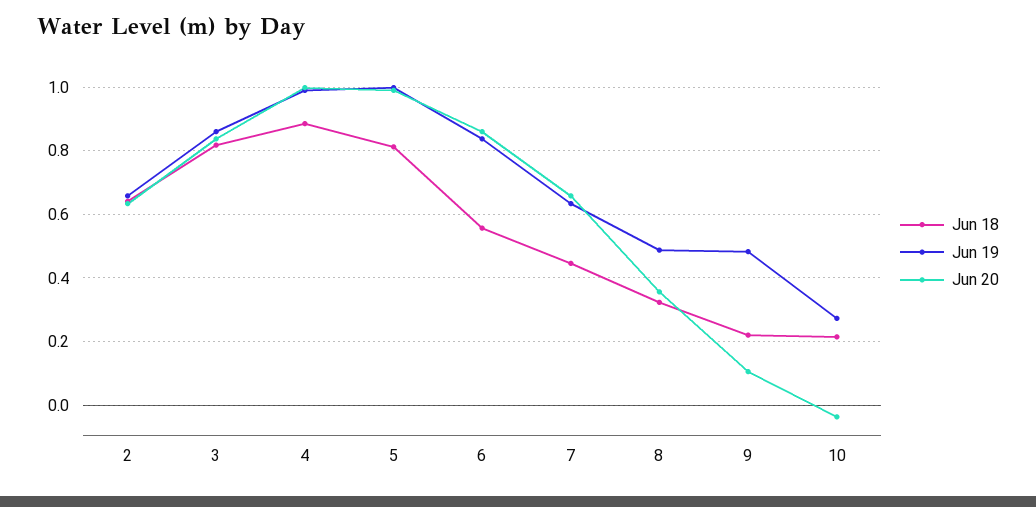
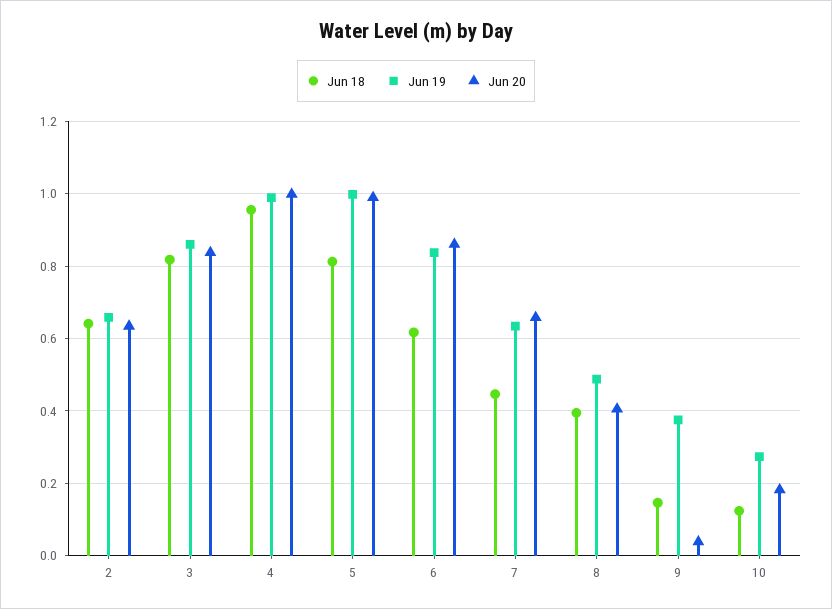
  {
    "Jun 18": {
      "2": 0.64,
      "3": 0.82,
-     "4": 0.88,
+     "4": 0.96,
      "5": 0.82,
-     "6": 0.56,
+     "6": 0.62,
      "7": 0.44,
-     "8": 0.32,
+     "8": 0.4,
-     "9": 0.22,
+     "9": 0.14,
-     "10": 0.22
+     "10": 0.12
    },
    "Jun 19": {
      "2": 0.66,
      "3": 0.86,
      "4": 0.98,
      "5": 1,
      "6": 0.84,
      "7": 0.64,
      "8": 0.48,
-     "9": 0.48,
+     "9": 0.38,
      "10": 0.28
    },
    "Jun 20": {
      "2": 0.64,
      "3": 0.84,
      "4": 1,
      "5": 0.98,
      "6": 0.86,
      "7": 0.66,
-     "8": 0.36,
+     "8": 0.4,
-     "9": 0.1,
+     "9": 0.04,
-     "10": -0.04
+     "10": 0.18
    }
  }

